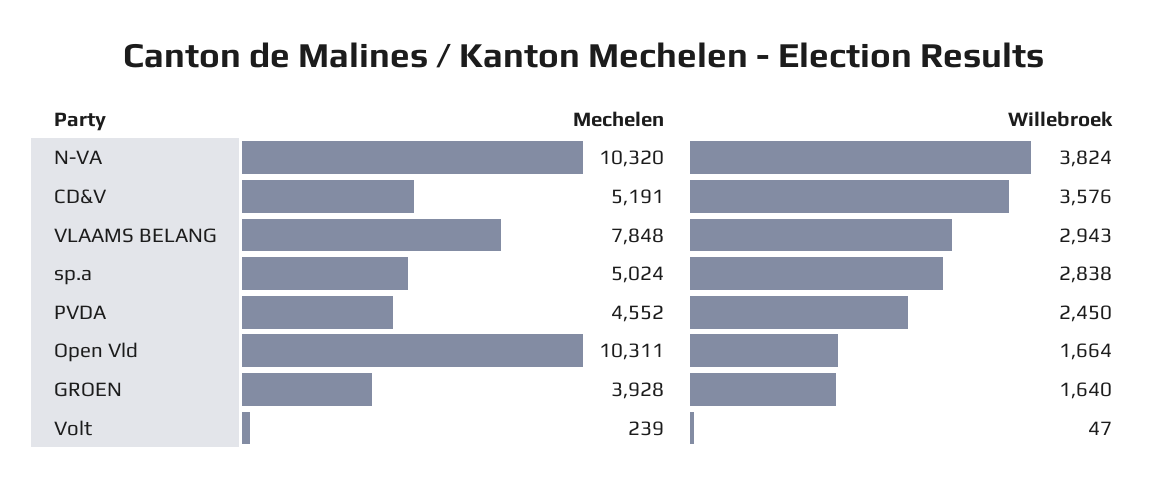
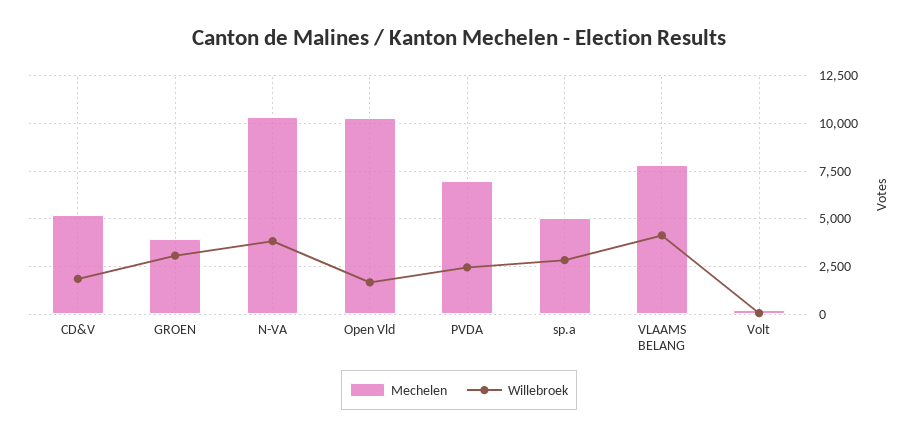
  {
    "Mechelen": {
      "N-VA": 10320,
      "CD&V": 5191,
      "VLAAMS BELANG": 7848,
      "sp.a": 5024,
-     "PVDA": 4552,
+     "PVDA": 7000,
      "Open Vld": 10311,
      "GROEN": 3928,
      "Volt": 239
    },
    "Willebroek": {
      "N-VA": 3824,
-     "CD&V": 3576,
+     "CD&V": 2000,
-     "VLAAMS BELANG": 2943,
+     "VLAAMS BELANG": 4000,
      "sp.a": 2838,
      "PVDA": 2450,
      "Open Vld": 1664,
-     "GROEN": 1640,
+     "GROEN": 3000,
      "Volt": 47
    }
  }

